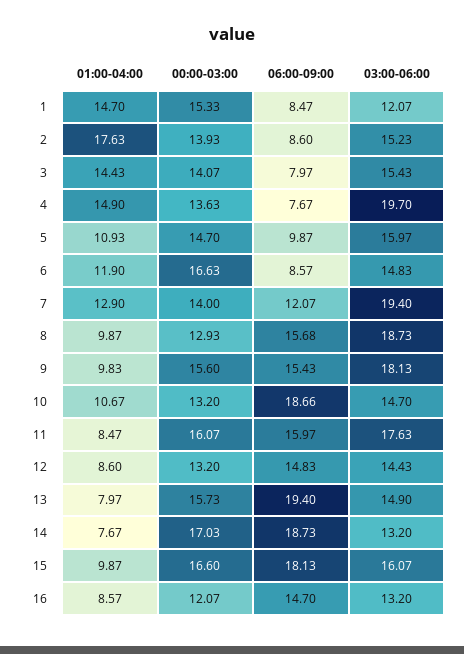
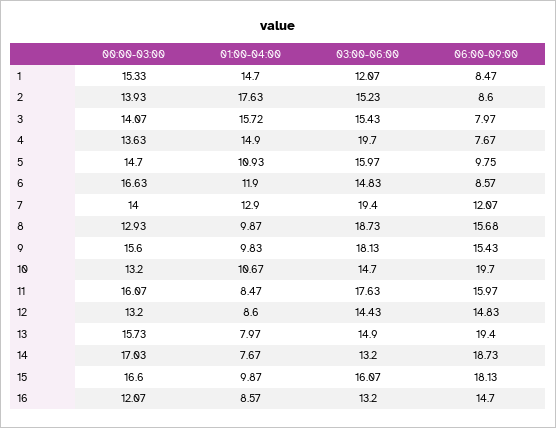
  {
    "01:00-04:00": {
      "1": 14.7,
      "2": 17.63,
-     "3": 14.43,
+     "3": 15.72,
      "4": 14.9,
      "5": 10.93,
      "6": 11.9,
      "7": 12.9,
      "8": 9.87,
      "9": 9.83,
      "10": 10.67,
      "11": 8.47,
      "12": 8.6,
      "13": 7.97,
      "14": 7.67,
      "15": 9.87,
      "16": 8.57
    },
    "00:00-03:00": {
      "1": 15.33,
      "2": 13.93,
      "3": 14.07,
      "4": 13.63,
      "5": 14.7,
      "6": 16.63,
      "7": 14,
      "8": 12.93,
      "9": 15.6,
      "10": 13.2,
      "11": 16.07,
      "12": 13.2,
      "13": 15.73,
      "14": 17.03,
      "15": 16.6,
      "16": 12.07
    },
    "06:00-09:00": {
      "1": 8.47,
      "2": 8.6,
      "3": 7.97,
      "4": 7.67,
-     "5": 9.87,
+     "5": 9.75,
      "6": 8.57,
      "7": 12.07,
      "8": 15.68,
      "9": 15.43,
-     "10": 18.66,
+     "10": 19.7,
      "11": 15.97,
      "12": 14.83,
      "13": 19.4,
      "14": 18.73,
      "15": 18.13,
      "16": 14.7
    },
    "03:00-06:00": {
      "1": 12.07,
      "2": 15.23,
      "3": 15.43,
      "4": 19.7,
      "5": 15.97,
      "6": 14.83,
      "7": 19.4,
      "8": 18.73,
      "9": 18.13,
      "10": 14.7,
      "11": 17.63,
      "12": 14.43,
      "13": 14.9,
      "14": 13.2,
      "15": 16.07,
      "16": 13.2
    }
  }

